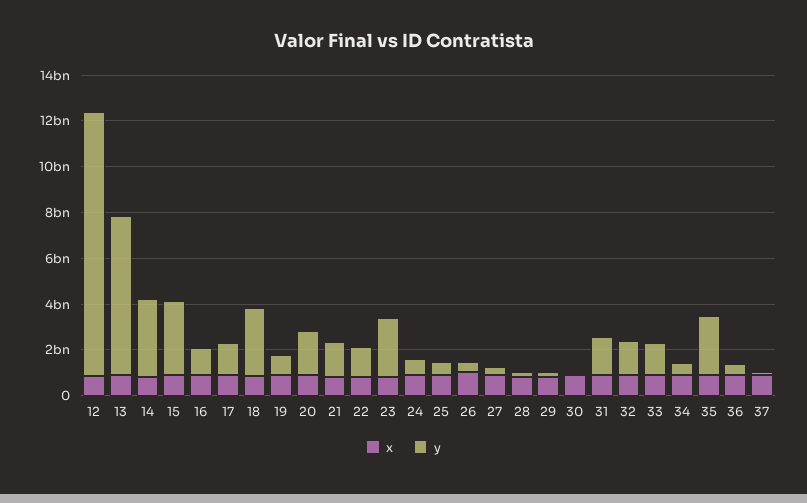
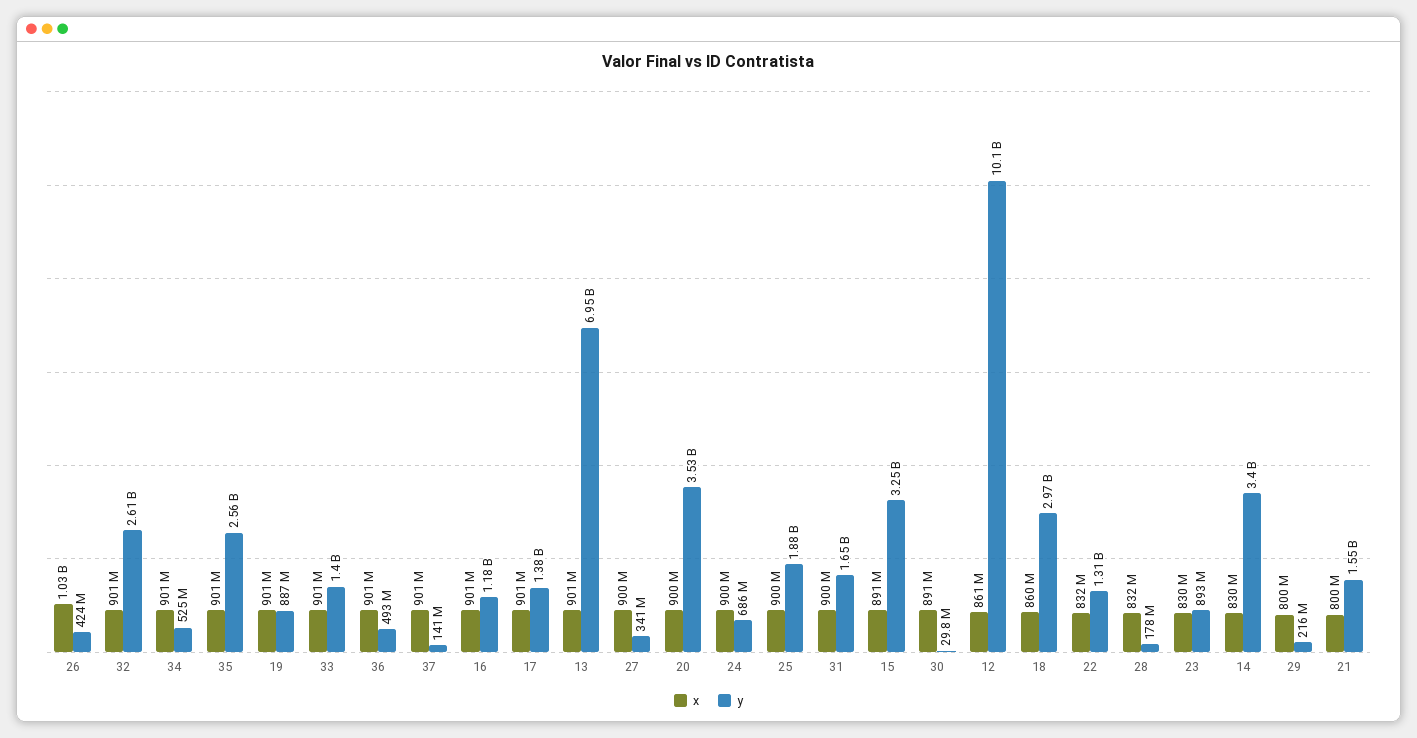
  {
    "x": {
      "12": 861000000,
      "13": 901000000,
      "14": 830000000,
      "15": 891000000,
      "16": 901000000,
      "17": 901000000,
      "18": 860000000,
      "19": 901000000,
      "20": 900000000,
      "21": 800000000,
      "22": 832000000,
      "23": 830000000,
      "24": 900000000,
      "25": 900000000,
      "26": 1030000000,
      "27": 900000000,
      "28": 832000000,
      "29": 800000000,
      "30": 891000000,
      "31": 900000000,
      "32": 901000000,
      "33": 901000000,
      "34": 901000000,
      "35": 901000000,
      "36": 901000000,
      "37": 901000000
    },
    "y": {
-     "12": 11500000000,
+     "12": 10100000000,
      "13": 6950000000,
      "14": 3400000000,
      "15": 3250000000,
      "16": 1180000000,
      "17": 1380000000,
      "18": 2970000000,
      "19": 887000000,
-     "20": 2000000000,
+     "20": 3530000000,
      "21": 1550000000,
      "22": 1310000000,
-     "23": 2500000000,
+     "23": 893000000,
      "24": 686000000,
-     "25": 500000000,
+     "25": 1880000000,
      "26": 424000000,
      "27": 341000000,
      "28": 178000000,
      "29": 216000000,
      "30": 29800000,
      "31": 1650000000,
-     "32": 1500000000,
+     "32": 2610000000,
      "33": 1400000000,
      "34": 525000000,
      "35": 2560000000,
      "36": 493000000,
      "37": 141000000
    }
  }

